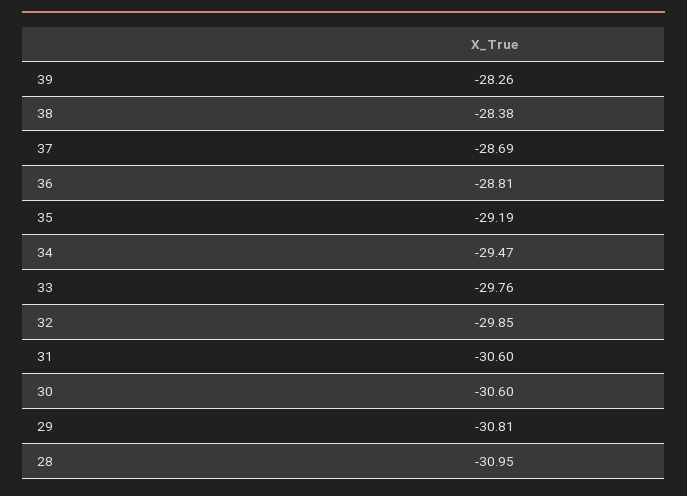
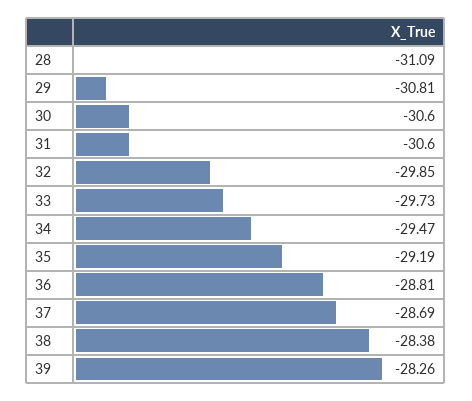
  {
    "39": -28.26,
    "38": -28.38,
    "37": -28.69,
    "36": -28.81,
    "35": -29.19,
    "34": -29.47,
-   "33": -29.76,
+   "33": -29.73,
    "32": -29.85,
    "31": -30.6,
    "30": -30.6,
    "29": -30.81,
-   "28": -30.95
+   "28": -31.09
  }

